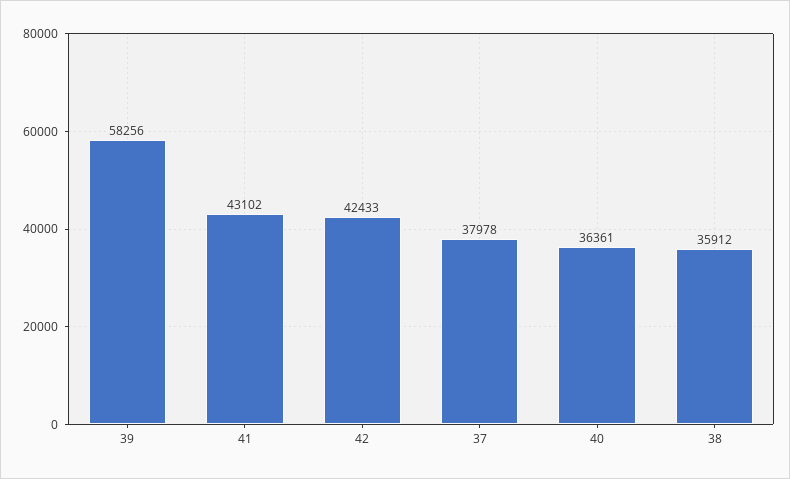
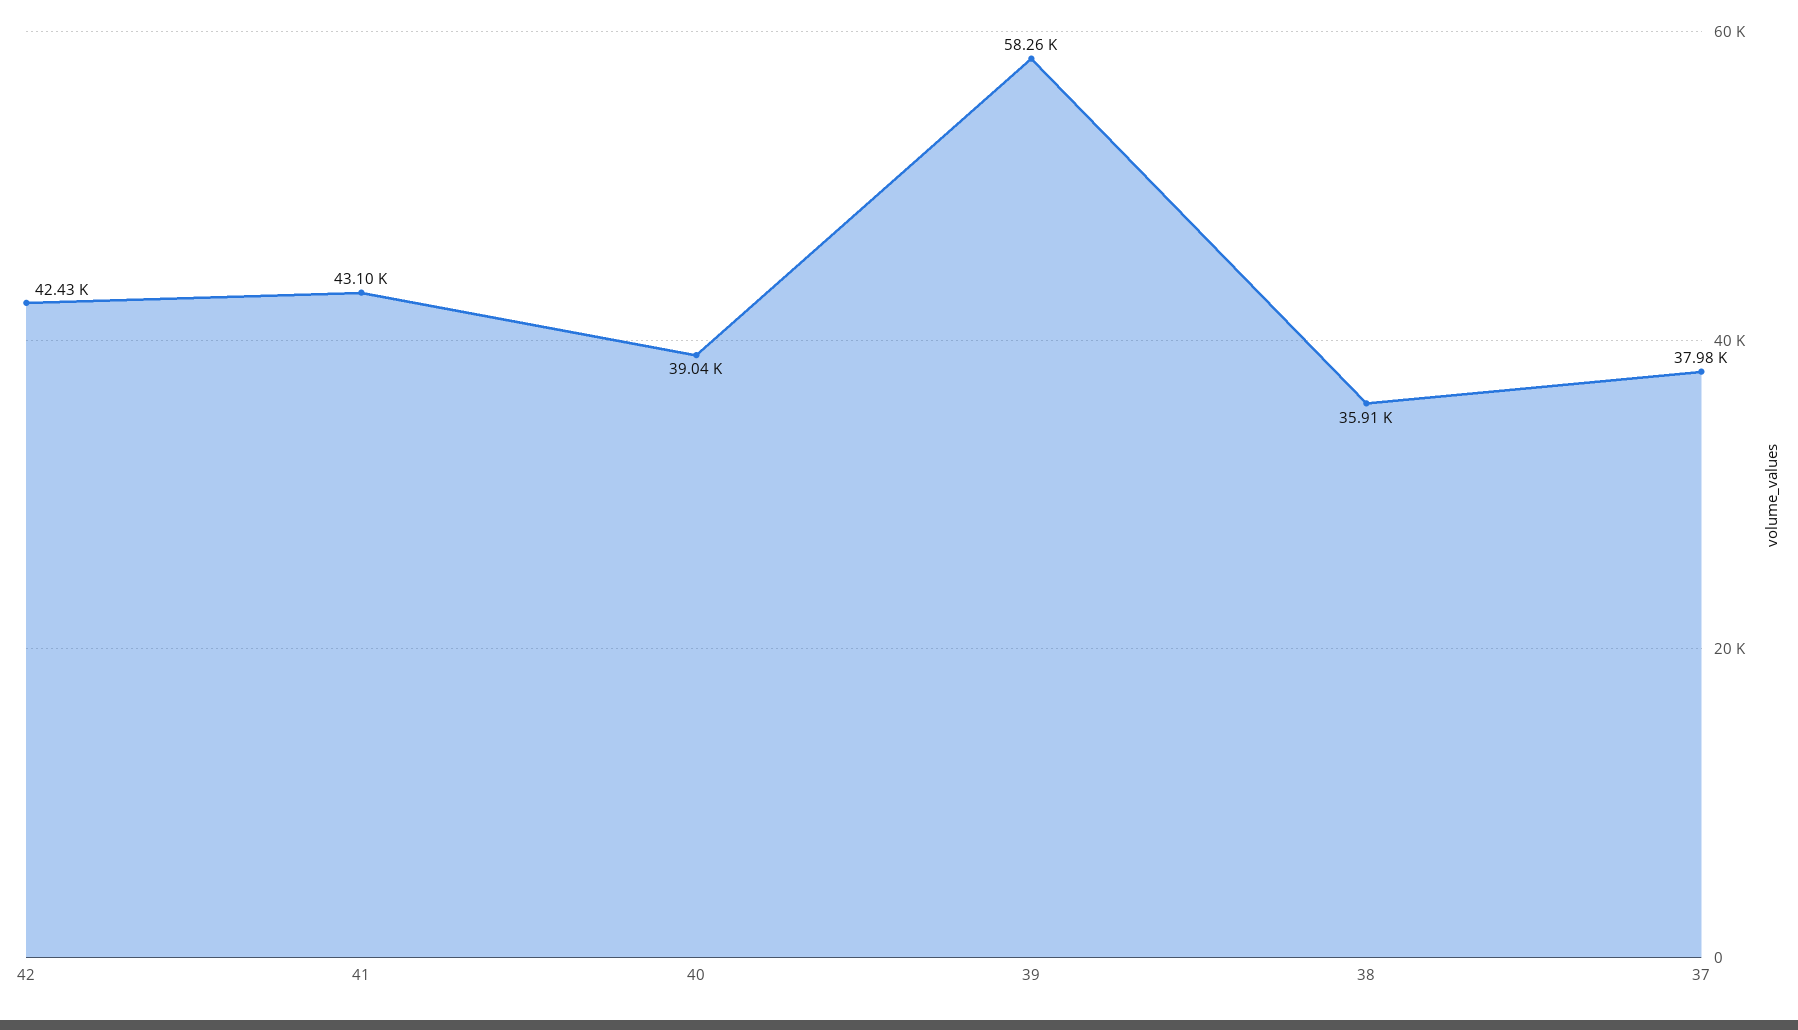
  {
    "39": 58256,
    "41": 43102,
    "42": 42433,
    "37": 37978,
-   "40": 36361,
+   "40": 39040,
    "38": 35912
  }

